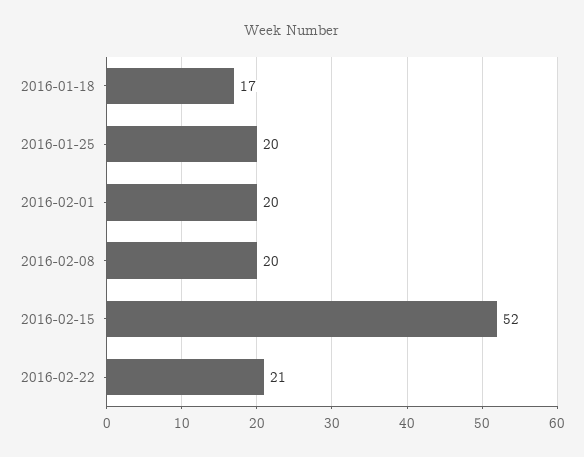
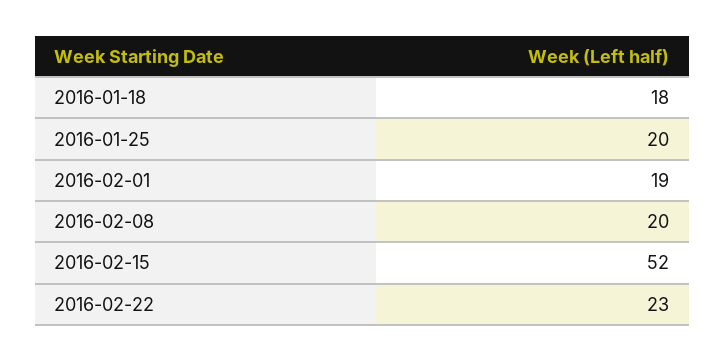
  {
-   "2016-01-18": 17,
+   "2016-01-18": 18,
    "2016-01-25": 20,
-   "2016-02-01": 20,
+   "2016-02-01": 19,
    "2016-02-08": 20,
    "2016-02-15": 52,
-   "2016-02-22": 21
+   "2016-02-22": 23
  }

